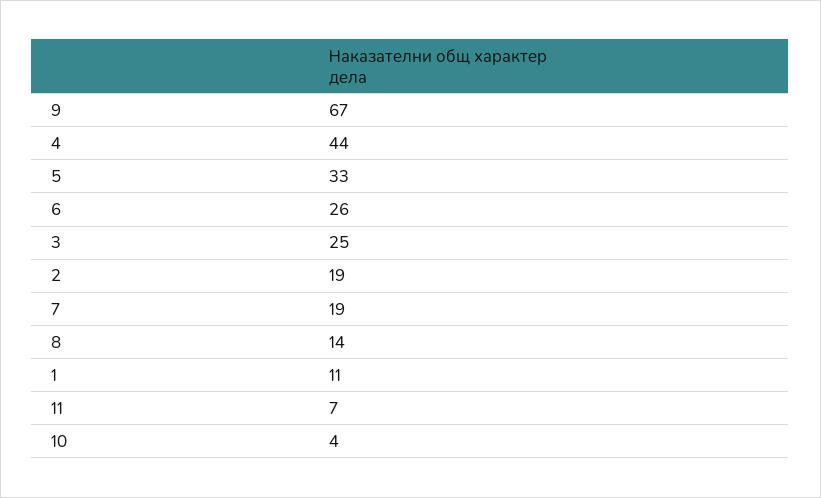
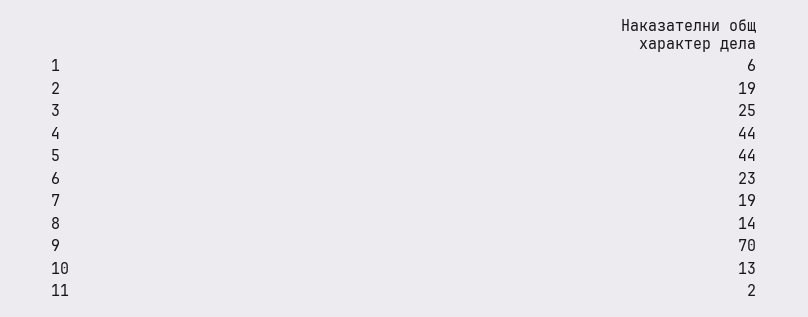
  {
-   "9": 67,
+   "9": 70,
    "4": 44,
-   "5": 33,
+   "5": 44,
-   "6": 26,
+   "6": 23,
    "3": 25,
    "2": 19,
    "7": 19,
    "8": 14,
-   "1": 11,
+   "1": 6,
-   "11": 7,
+   "11": 2,
-   "10": 4
+   "10": 13
  }

